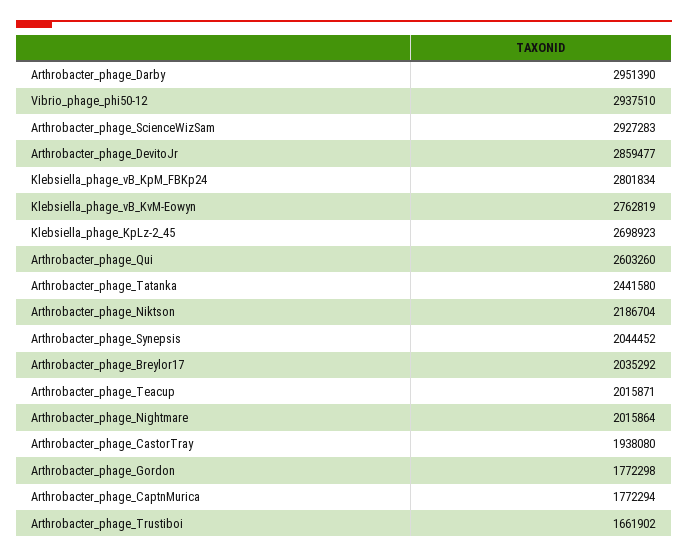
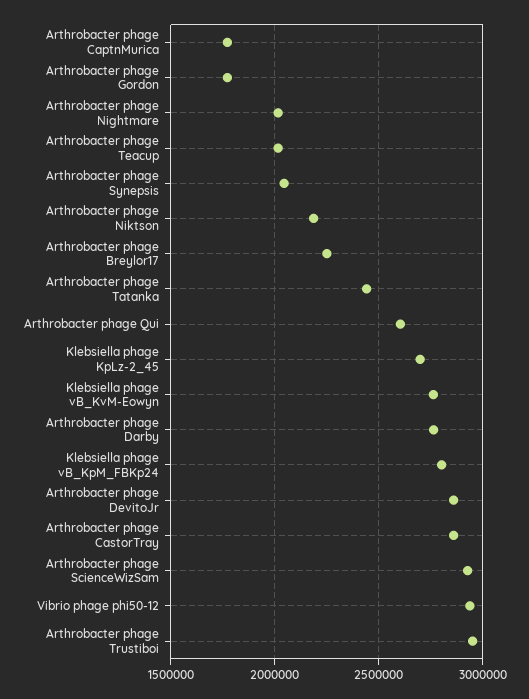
  {
-   "Arthrobacter_phage_Darby": 2951390,
+   "Arthrobacter_phage_Darby": 2750000,
    "Vibrio_phage_phi50-12": 2937510,
    "Arthrobacter_phage_ScienceWizSam": 2927283,
    "Arthrobacter_phage_DevitoJr": 2859477,
    "Klebsiella_phage_vB_KpM_FBKp24": 2801834,
    "Klebsiella_phage_vB_KvM-Eowyn": 2762819,
    "Klebsiella_phage_KpLz-2_45": 2698923,
    "Arthrobacter_phage_Qui": 2603260,
    "Arthrobacter_phage_Tatanka": 2441580,
    "Arthrobacter_phage_Niktson": 2186704,
    "Arthrobacter_phage_Synepsis": 2044452,
-   "Arthrobacter_phage_Breylor17": 2035292,
+   "Arthrobacter_phage_Breylor17": 2250000,
    "Arthrobacter_phage_Teacup": 2015871,
    "Arthrobacter_phage_Nightmare": 2015864,
-   "Arthrobacter_phage_CastorTray": 1938080,
+   "Arthrobacter_phage_CastorTray": 2850000,
    "Arthrobacter_phage_Gordon": 1772298,
    "Arthrobacter_phage_CaptnMurica": 1772294,
-   "Arthrobacter_phage_Trustiboi": 1661902
+   "Arthrobacter_phage_Trustiboi": 2950000
  }

